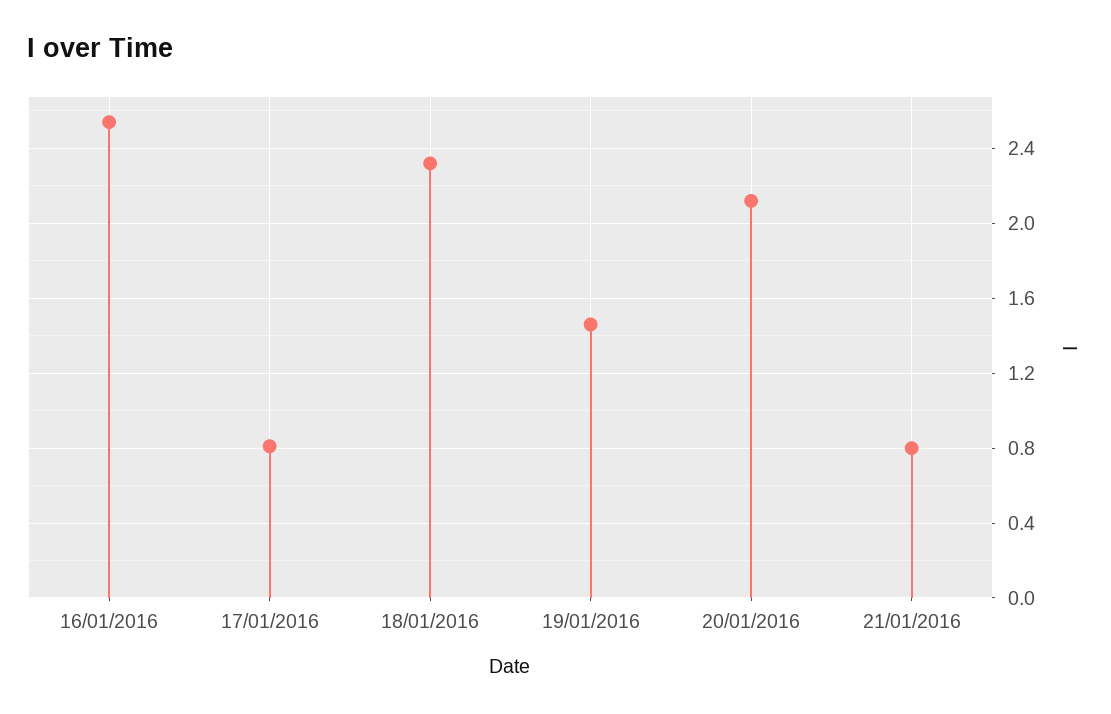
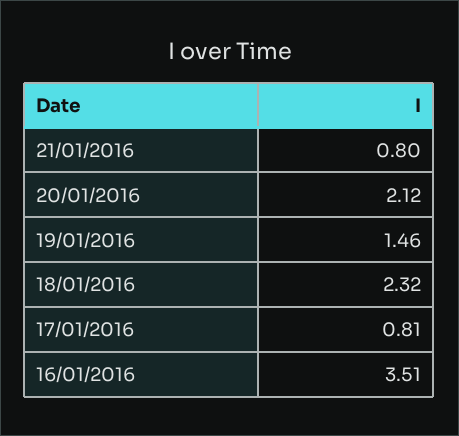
  {
-   "16/01/2016": 2.55,
+   "16/01/2016": 3.51,
    "17/01/2016": 0.81,
    "18/01/2016": 2.32,
    "19/01/2016": 1.46,
    "20/01/2016": 2.12,
    "21/01/2016": 0.8
  }

